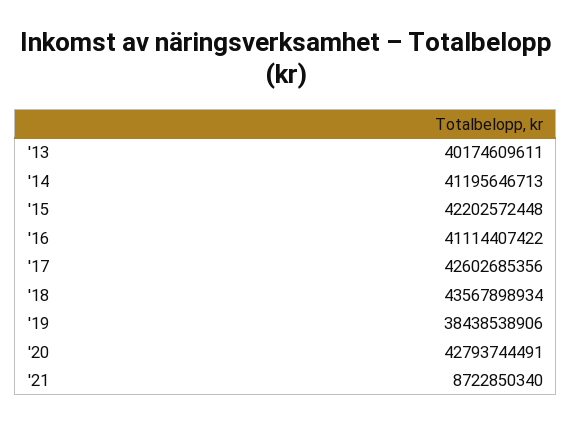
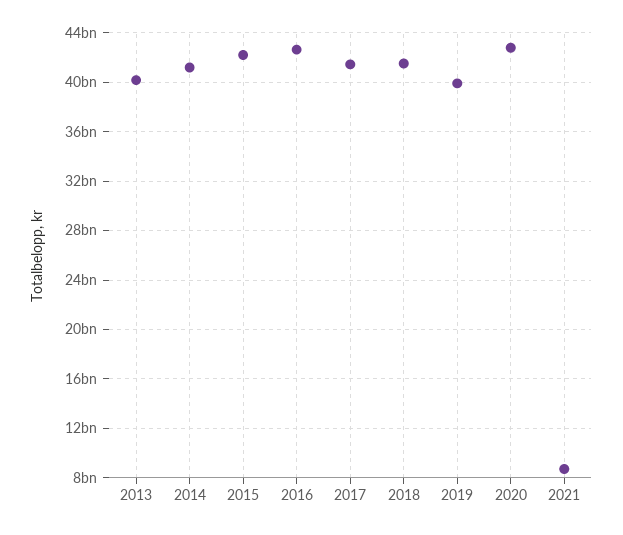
  {
    "'13": 40174609611,
    "'14": 41195646713,
    "'15": 42202572448,
-   "'16": 41114407422,
+   "'16": 42500000000,
-   "'17": 42602685356,
+   "'17": 41500000000,
-   "'18": 43567898934,
+   "'18": 41500000000,
-   "'19": 38438538906,
+   "'19": 40000000000,
    "'20": 42793744491,
    "'21": 8722850340
  }

